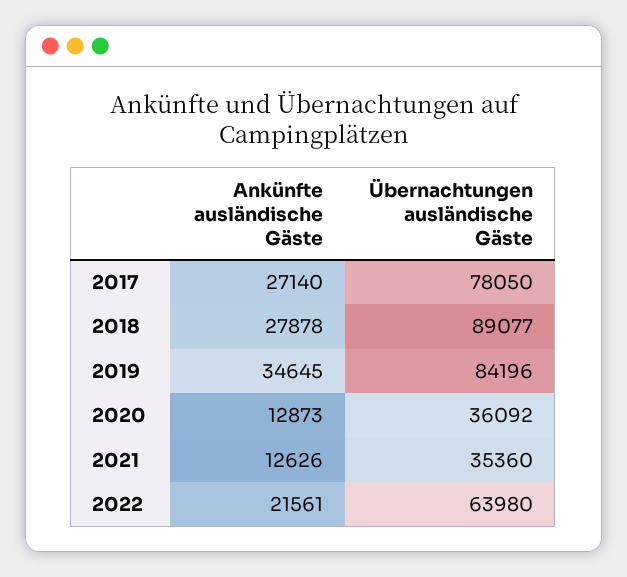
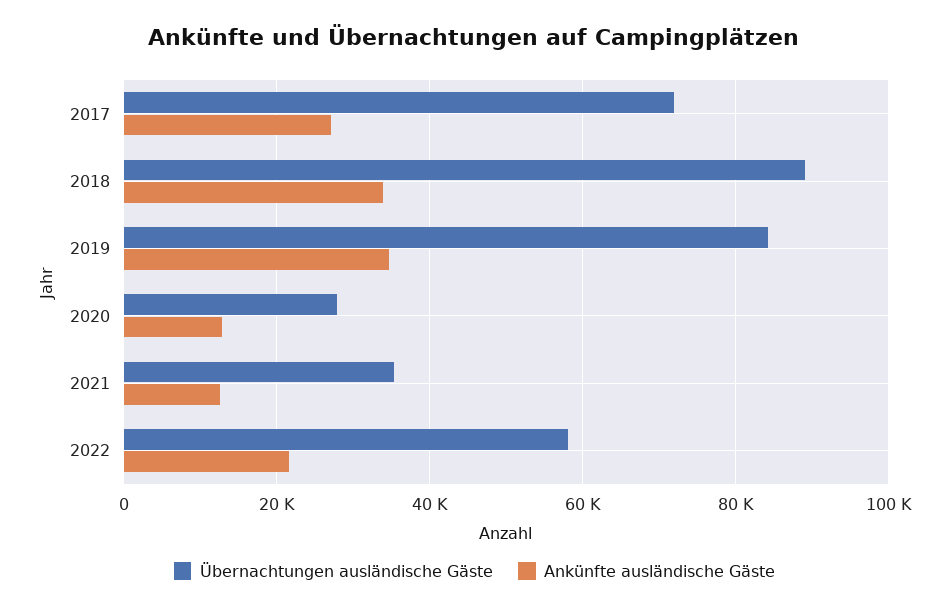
  {
    "Ankünfte ausländische Gäste": {
      "2017": 27140,
-     "2018": 27878,
+     "2018": 34000,
      "2019": 34645,
      "2020": 12873,
      "2021": 12626,
      "2022": 21561
    },
    "Übernachtungen ausländische Gäste": {
-     "2017": 78050,
+     "2017": 72000,
      "2018": 89077,
      "2019": 84196,
-     "2020": 36092,
+     "2020": 28000,
      "2021": 35360,
-     "2022": 63980
+     "2022": 58000
    }
  }

